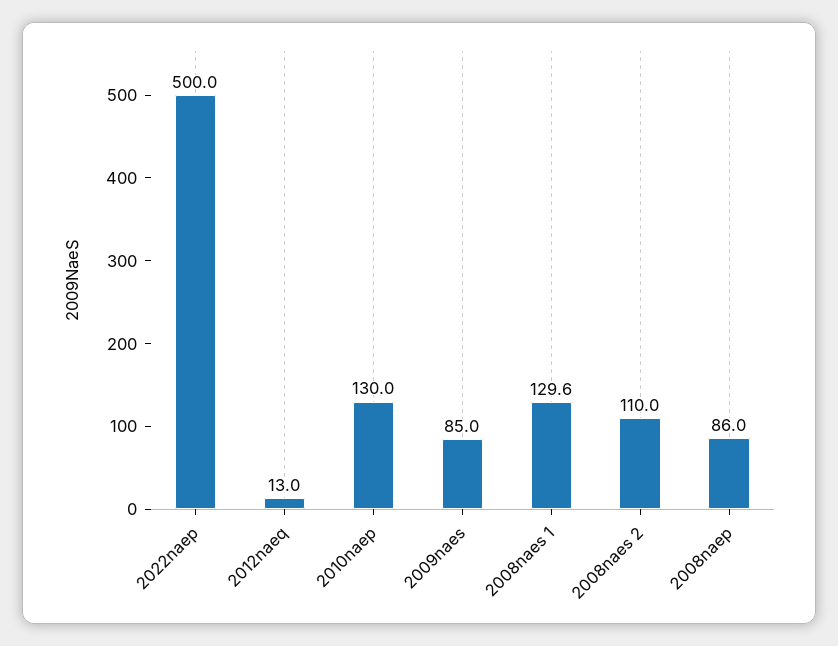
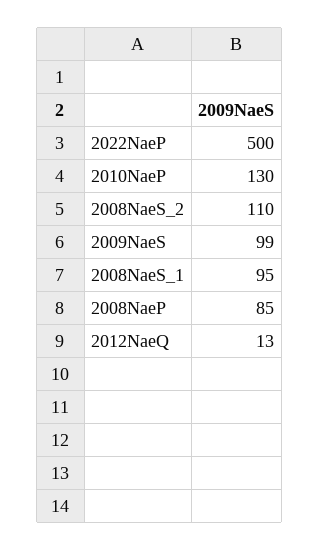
  {
    "2022naep": 500,
    "2012naeq": 13,
    "2010naep": 130,
-   "2009naes": 85,
+   "2009naes": 99,
-   "2008naes 1": 129.6,
+   "2008naes 1": 95,
    "2008naes 2": 110,
-   "2008naep": 86
+   "2008naep": 85
  }

